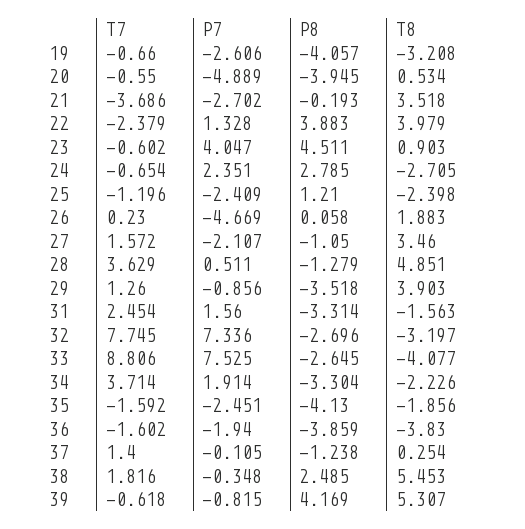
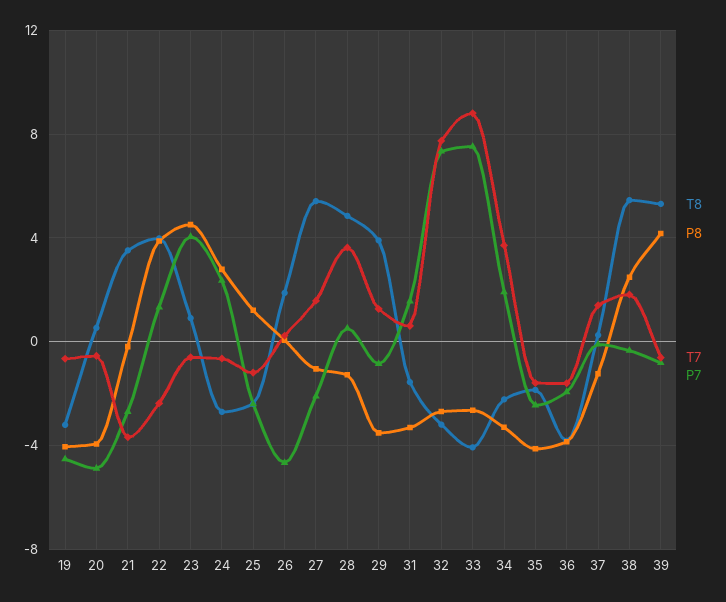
  {
    "T7": {
      "19": -0.66,
      "20": -0.55,
      "21": -3.686,
      "22": -2.379,
      "23": -0.602,
      "24": -0.654,
      "25": -1.196,
      "26": 0.23,
      "27": 1.572,
      "28": 3.629,
      "29": 1.26,
-     "31": 2.454,
+     "31": 0.5,
      "32": 7.745,
      "33": 8.806,
      "34": 3.714,
      "35": -1.592,
      "36": -1.602,
      "37": 1.4,
      "38": 1.816,
      "39": -0.618
    },
    "P7": {
-     "19": -2.606,
+     "19": -4.5,
      "20": -4.889,
      "21": -2.702,
      "22": 1.328,
      "23": 4.047,
      "24": 2.351,
      "25": -2.409,
      "26": -4.669,
      "27": -2.107,
      "28": 0.511,
      "29": -0.856,
      "31": 1.56,
      "32": 7.336,
      "33": 7.525,
      "34": 1.914,
      "35": -2.451,
      "36": -1.94,
      "37": -0.105,
      "38": -0.348,
      "39": -0.815
    },
    "P8": {
      "19": -4.057,
      "20": -3.945,
      "21": -0.193,
      "22": 3.883,
      "23": 4.511,
      "24": 2.785,
      "25": 1.21,
      "26": 0.058,
      "27": -1.05,
      "28": -1.279,
      "29": -3.518,
      "31": -3.314,
      "32": -2.696,
      "33": -2.645,
      "34": -3.304,
      "35": -4.13,
      "36": -3.859,
      "37": -1.238,
      "38": 2.485,
      "39": 4.169
    },
    "T8": {
      "19": -3.208,
      "20": 0.534,
      "21": 3.518,
      "22": 3.979,
      "23": 0.903,
      "24": -2.705,
      "25": -2.398,
      "26": 1.883,
-     "27": 3.46,
+     "27": 5.5,
      "28": 4.851,
      "29": 3.903,
      "31": -1.563,
      "32": -3.197,
      "33": -4.077,
      "34": -2.226,
      "35": -1.856,
      "36": -3.83,
      "37": 0.254,
      "38": 5.453,
      "39": 5.307
    }
  }

